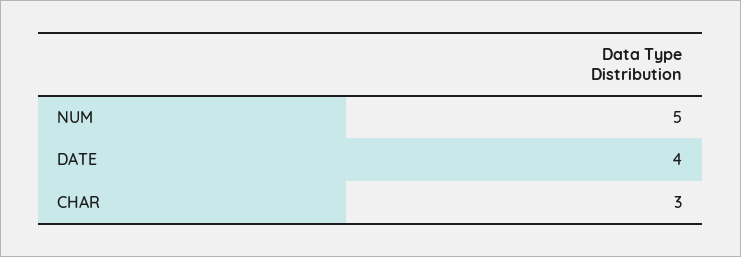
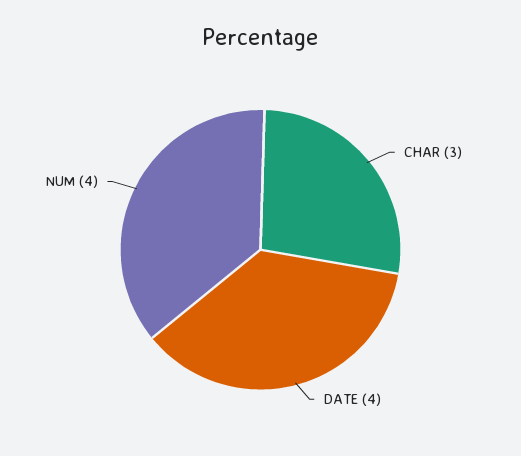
  {
-   "NUM": 5,
+   "NUM": 4,
    "DATE": 4,
    "CHAR": 3
  }

